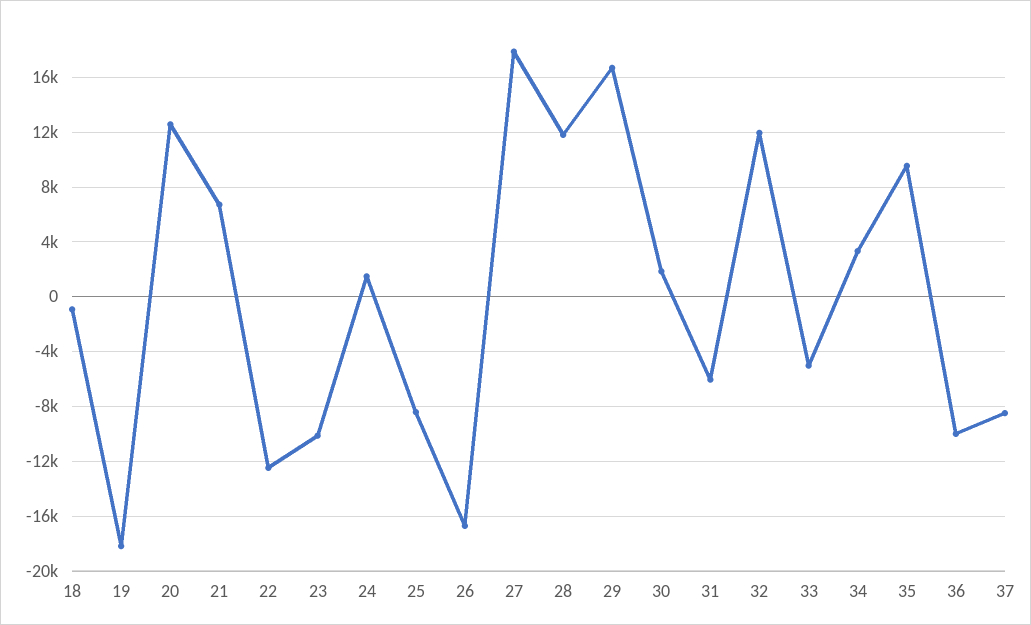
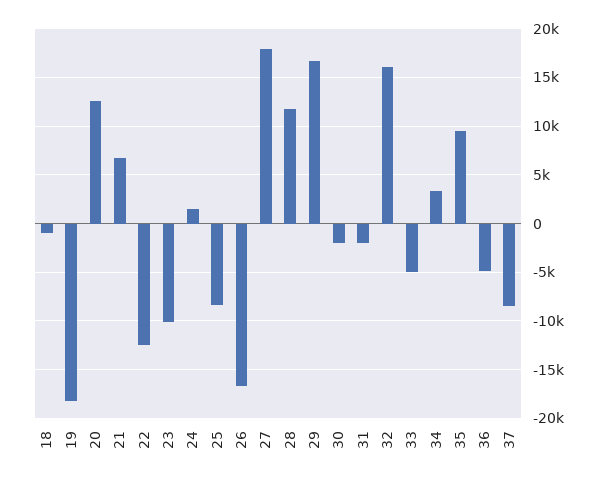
  {
    "18": -1000,
    "19": -18000,
    "20": 12500,
    "21": 6500,
    "22": -12500,
    "23": -10000,
    "24": 1500,
    "25": -8500,
    "26": -16500,
    "27": 18000,
    "28": 12000,
    "29": 16500,
-   "30": 2000,
+   "30": -2000,
-   "31": -6000,
+   "31": -2000,
-   "32": 12000,
+   "32": 16000,
    "33": -5000,
    "34": 3500,
    "35": 9500,
-   "36": -10000,
+   "36": -5000,
    "37": -8500
  }

